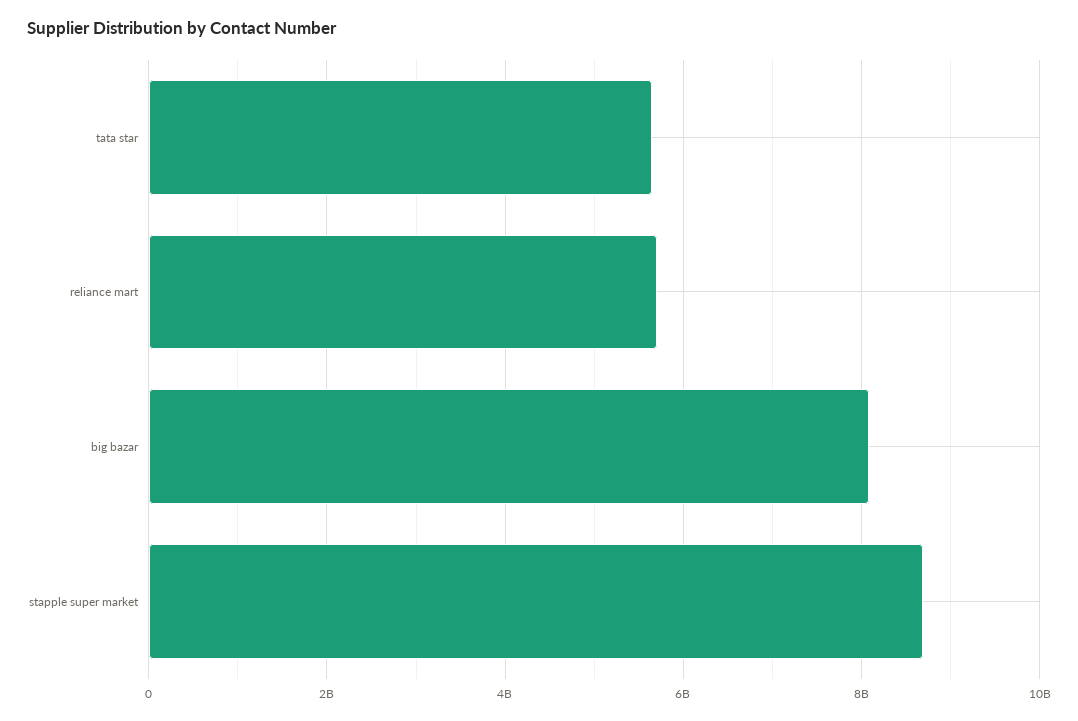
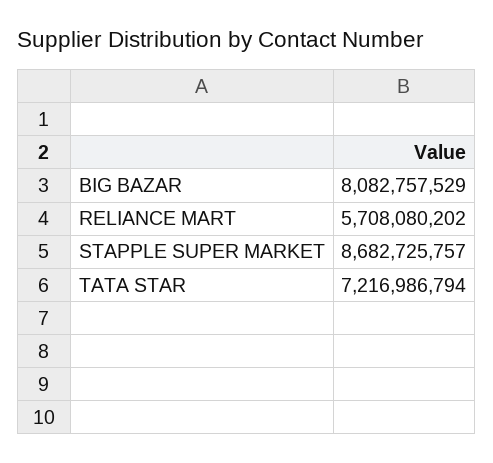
  {
-   "tata star": 5600000000,
+   "tata star": 7216986794,
    "reliance mart": 5708080202,
    "big bazar": 8082757529,
    "stapple super market": 8682725757
  }

